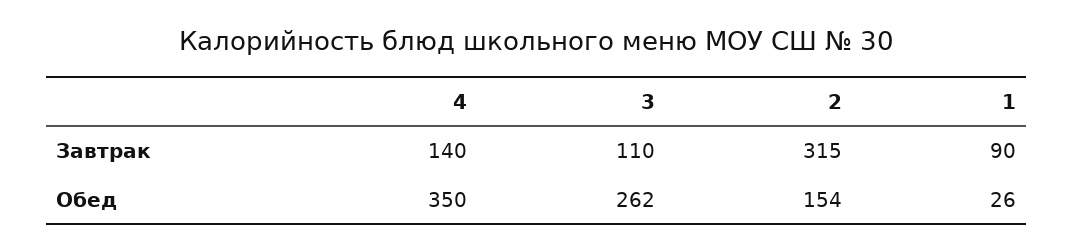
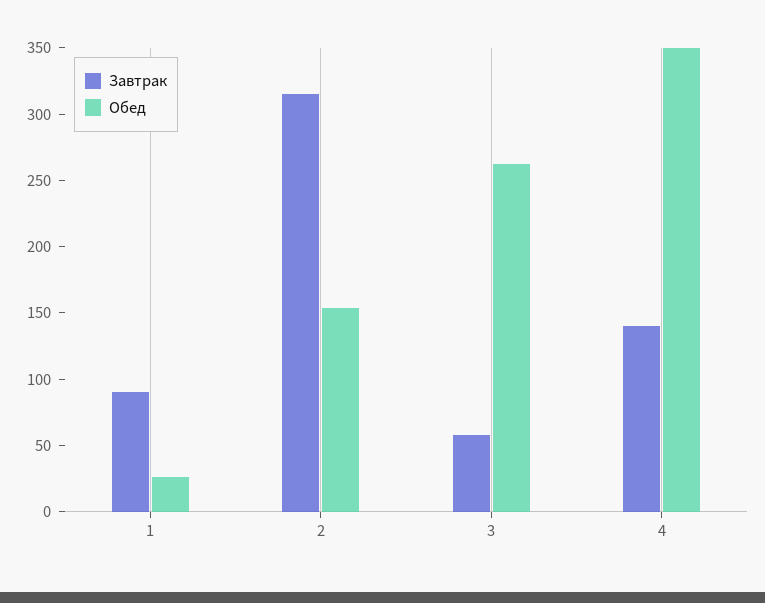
  {
    "Завтрак": {
      "4": 140,
-     "3": 110,
+     "3": 60,
      "2": 315,
      "1": 90
    },
    "Обед": {
      "4": 350,
      "3": 262,
      "2": 154,
      "1": 26
    }
  }

